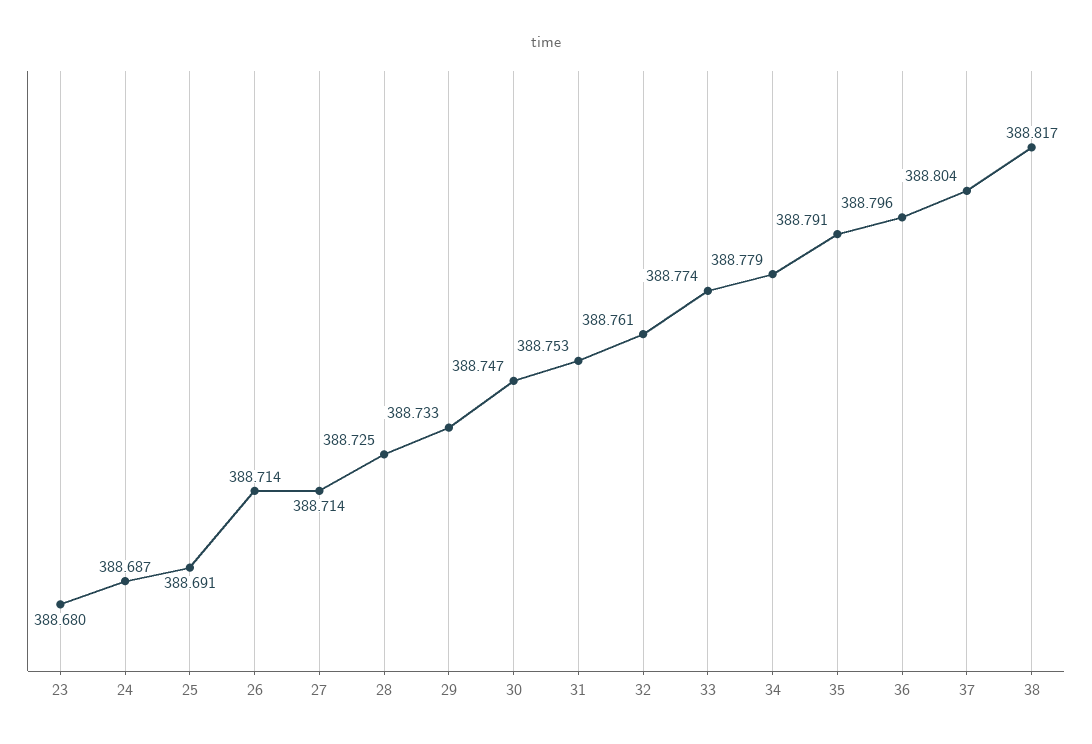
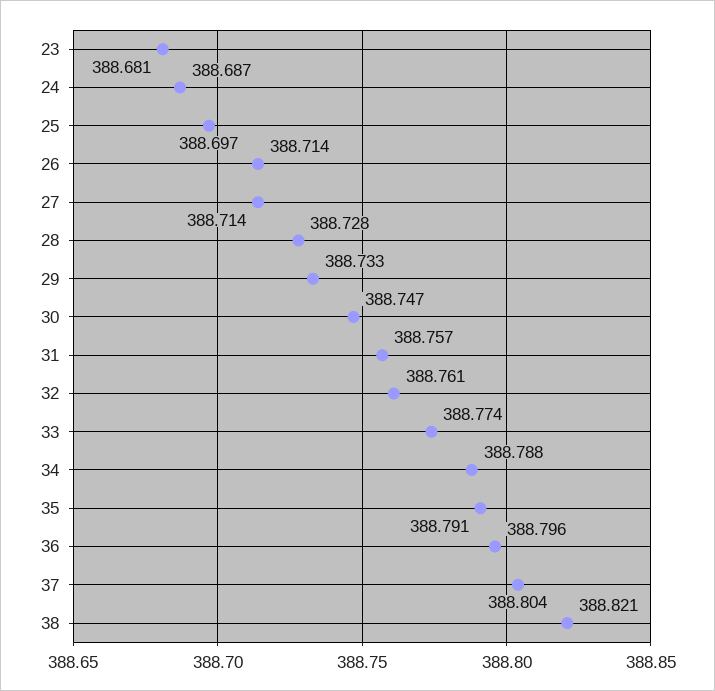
  {
-   "23": 388.68,
+   "23": 388.681,
    "24": 388.687,
-   "25": 388.691,
+   "25": 388.697,
    "26": 388.714,
    "27": 388.714,
-   "28": 388.725,
+   "28": 388.728,
    "29": 388.733,
    "30": 388.747,
-   "31": 388.753,
+   "31": 388.757,
    "32": 388.761,
    "33": 388.774,
-   "34": 388.779,
+   "34": 388.788,
    "35": 388.791,
    "36": 388.796,
    "37": 388.804,
-   "38": 388.817
+   "38": 388.821
  }

